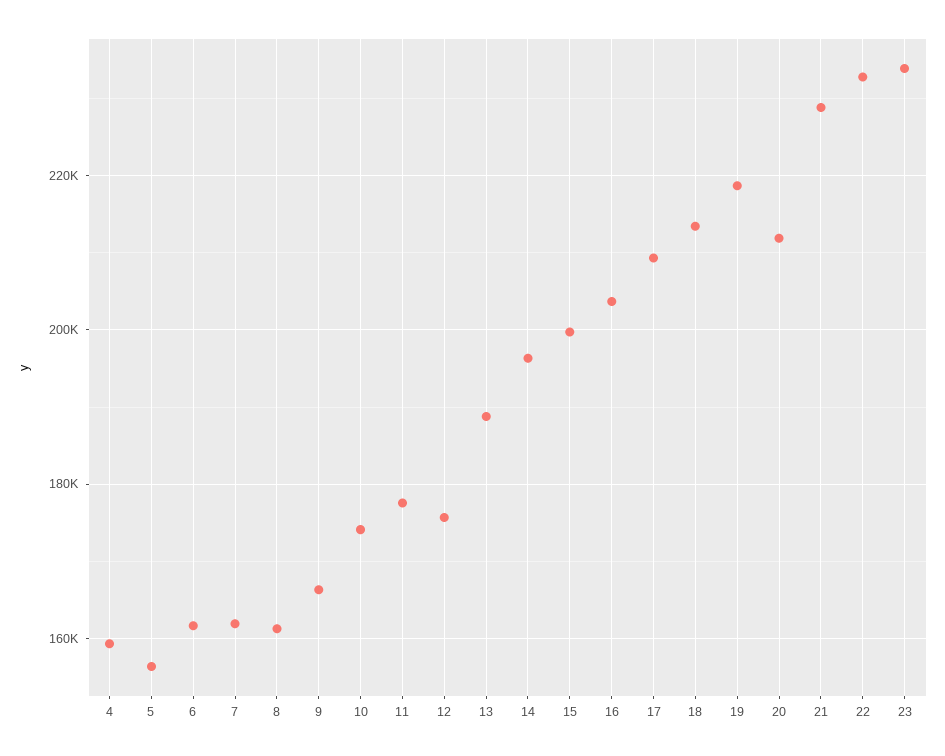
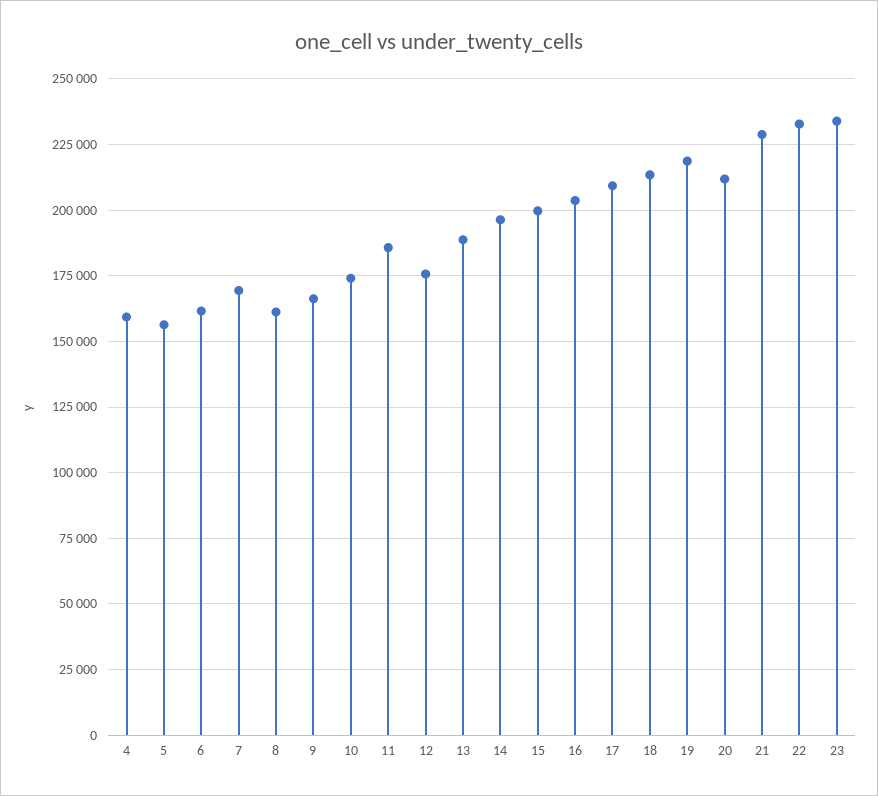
  {
    "4": 160000,
    "5": 156000,
    "6": 162000,
-   "7": 162000,
+   "7": 170000,
    "8": 162000,
    "9": 166000,
    "10": 174000,
-   "11": 178000,
+   "11": 185000,
    "12": 176000,
    "13": 188000,
    "14": 196000,
    "15": 200000,
    "16": 204000,
    "17": 210000,
    "18": 214000,
    "19": 218000,
    "20": 212000,
    "21": 228000,
    "22": 232000,
    "23": 234000
  }

